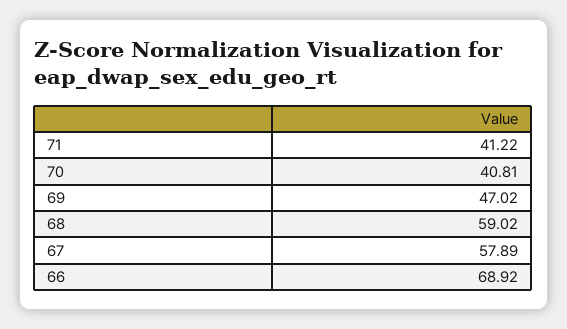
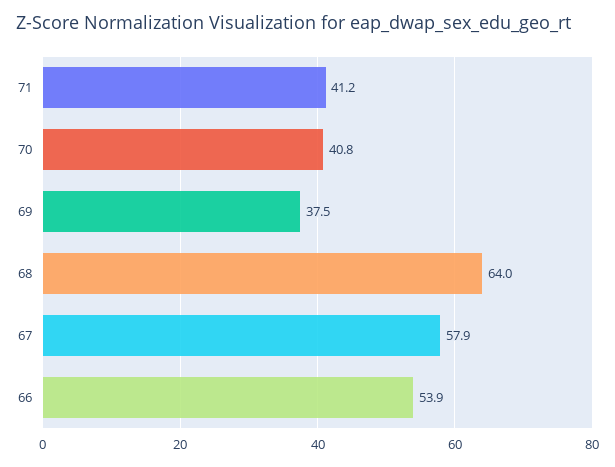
  {
    "71": 41.22,
    "70": 40.81,
-   "69": 47.02,
+   "69": 37.5,
-   "68": 59.02,
+   "68": 64,
    "67": 57.89,
-   "66": 68.92
+   "66": 53.9
  }

